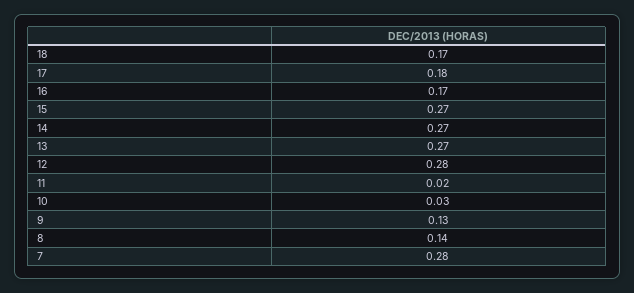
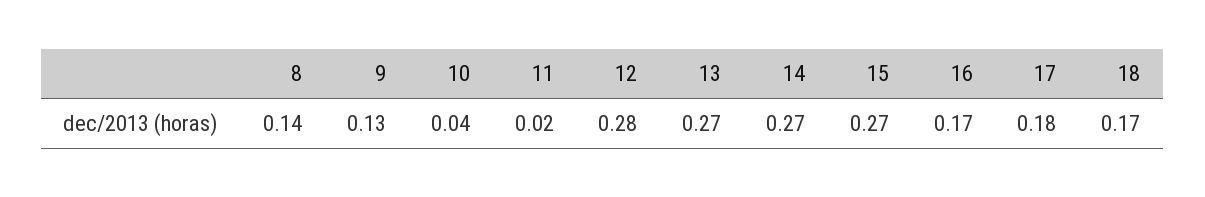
  {
    "18": 0.17,
    "17": 0.18,
    "16": 0.17,
    "15": 0.27,
    "14": 0.27,
    "13": 0.27,
    "12": 0.28,
    "11": 0.02,
-   "10": 0.03,
+   "10": 0.04,
    "9": 0.13,
-   "8": 0.14,
+   "8": 0.14
-   "7": 0.28
  }

